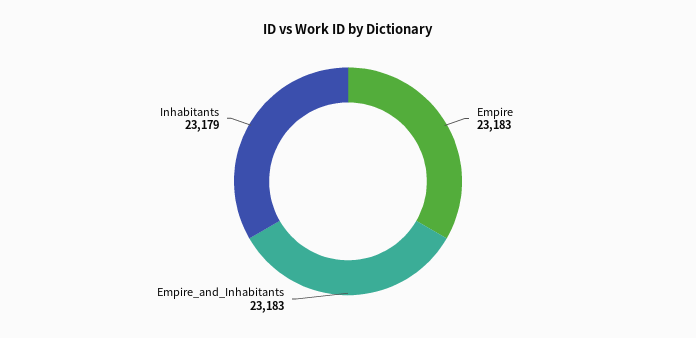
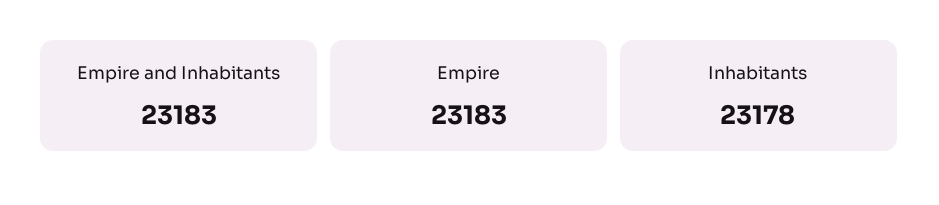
  {
    "Empire": 23183,
    "Empire_and_Inhabitants": 23183,
-   "Inhabitants": 23179
+   "Inhabitants": 23178
  }

